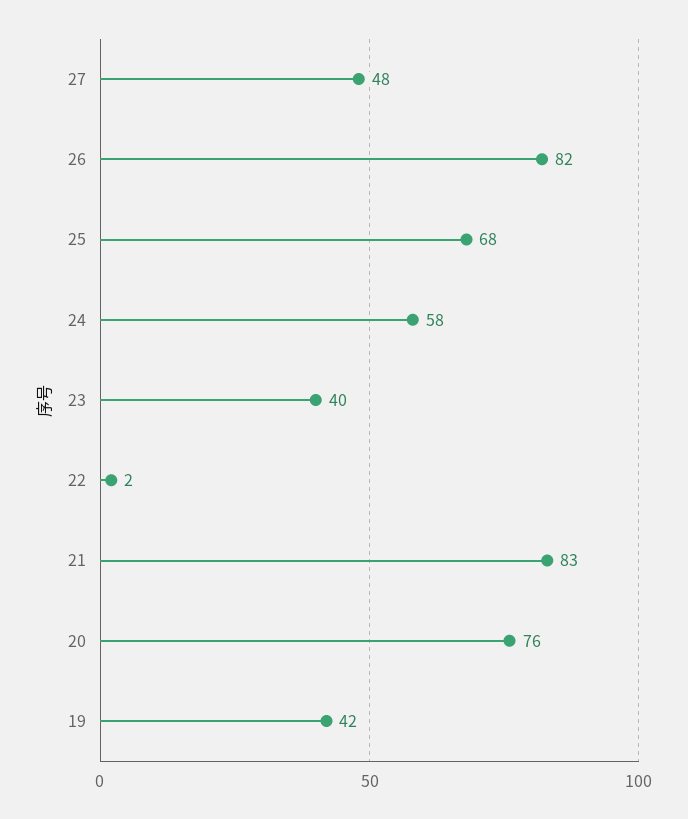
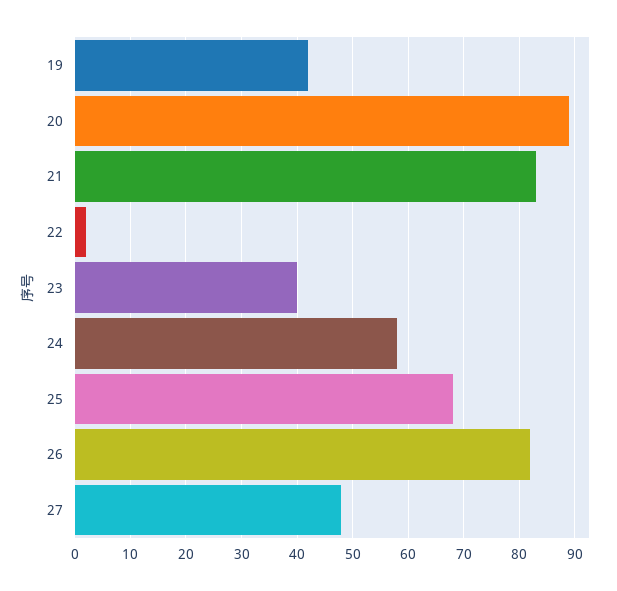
  {
    "27": 48,
    "26": 82,
    "25": 68,
    "24": 58,
    "23": 40,
    "22": 2,
    "21": 83,
-   "20": 76,
+   "20": 90,
    "19": 42
  }

